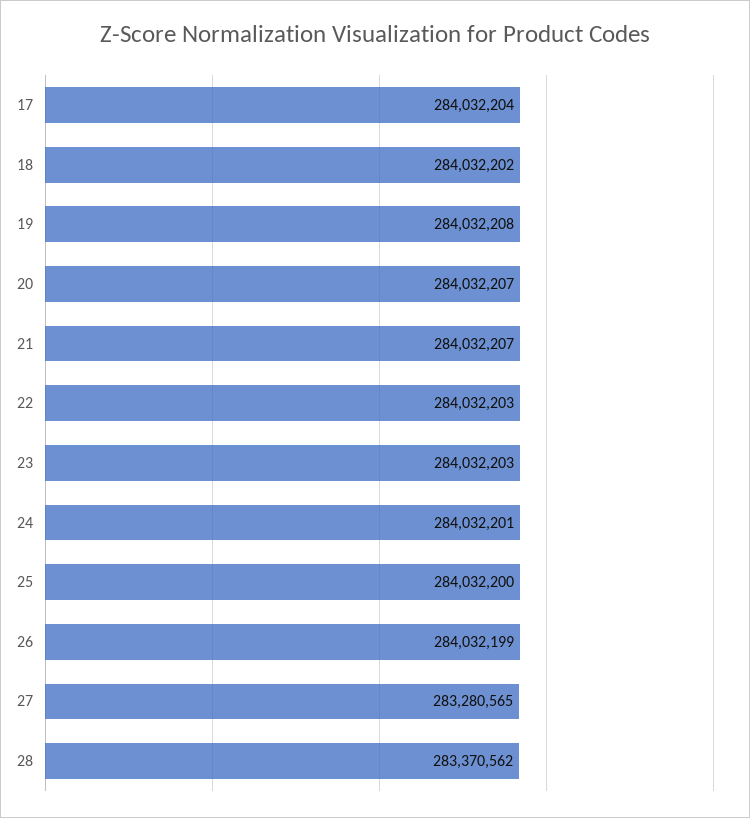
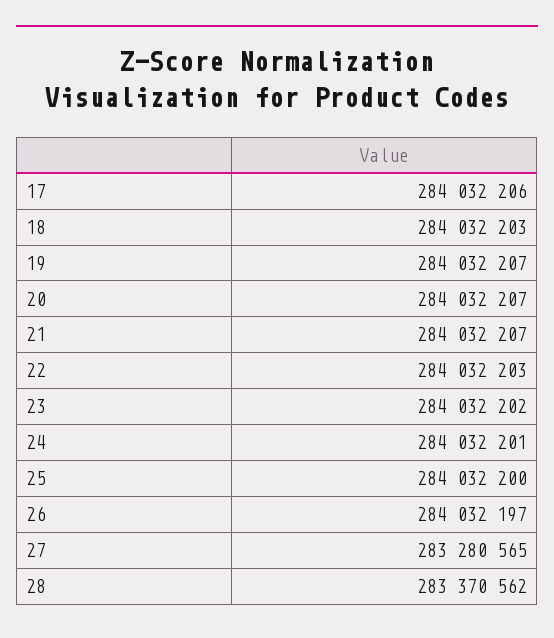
  {
-   "17": 284032204,
+   "17": 284032206,
-   "18": 284032202,
+   "18": 284032203,
-   "19": 284032208,
+   "19": 284032207,
    "20": 284032207,
    "21": 284032207,
    "22": 284032203,
-   "23": 284032203,
+   "23": 284032202,
    "24": 284032201,
    "25": 284032200,
-   "26": 284032199,
+   "26": 284032197,
    "27": 283280565,
    "28": 283370562
  }

